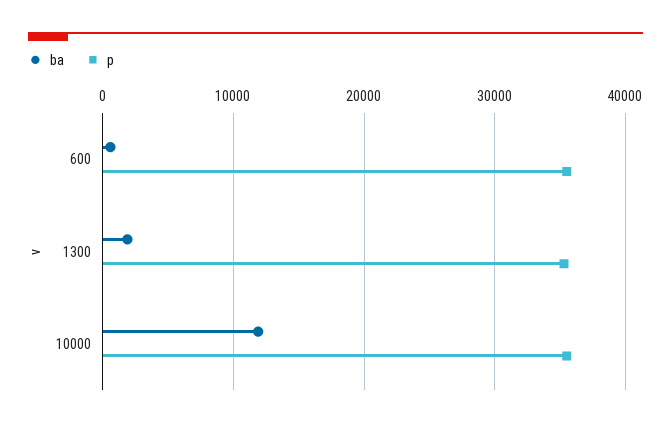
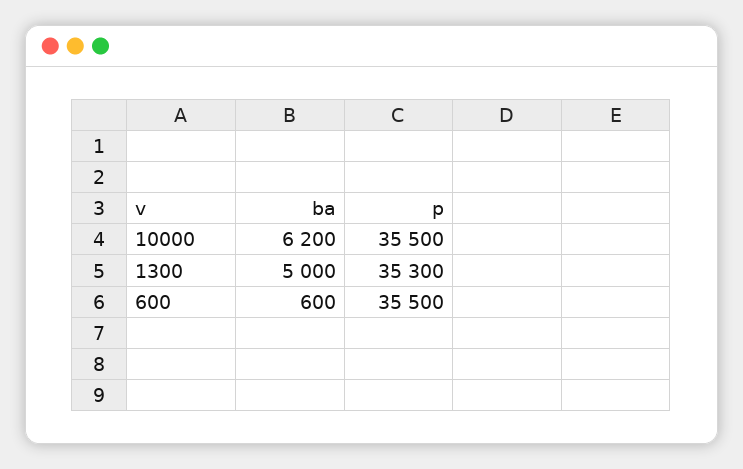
  {
    "ba": {
      "600": 600,
-     "1300": 2000,
+     "1300": 5000,
-     "10000": 12000
+     "10000": 6200
    },
    "p": {
      "600": 35500,
      "1300": 35300,
      "10000": 35500
    }
  }

